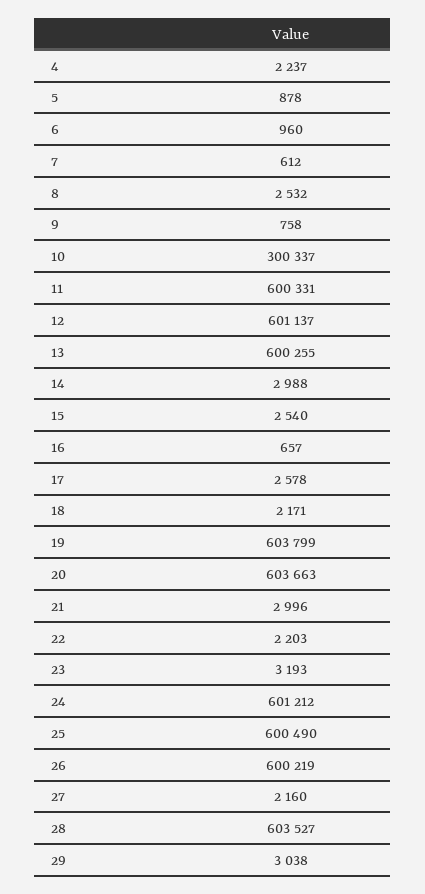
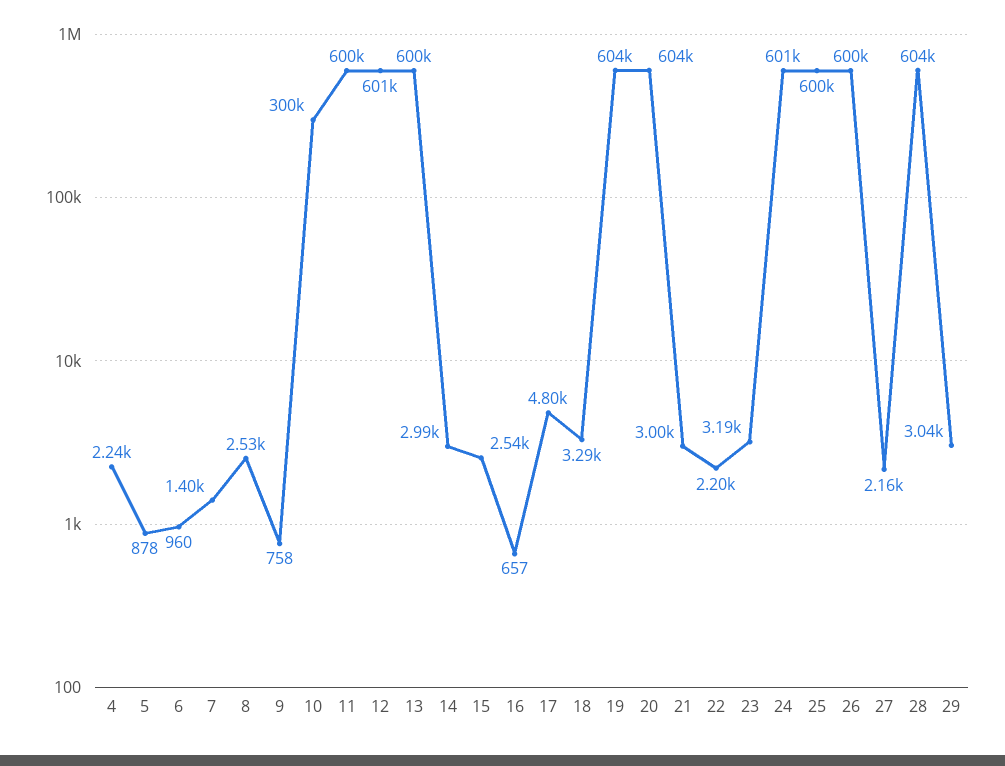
  {
    "4": 2237,
    "5": 878,
    "6": 960,
-   "7": 612,
+   "7": 1400,
    "8": 2532,
    "9": 758,
    "10": 300337,
    "11": 600331,
    "12": 601137,
    "13": 600255,
    "14": 2988,
    "15": 2540,
    "16": 657,
-   "17": 2578,
+   "17": 4800,
-   "18": 2171,
+   "18": 3290,
    "19": 603799,
    "20": 603663,
    "21": 2996,
    "22": 2203,
    "23": 3193,
    "24": 601212,
    "25": 600490,
    "26": 600219,
    "27": 2160,
    "28": 603527,
    "29": 3038
  }

